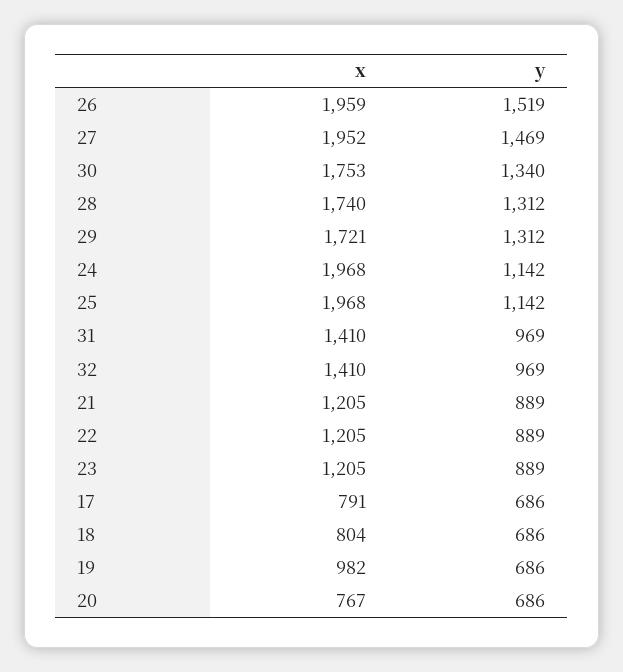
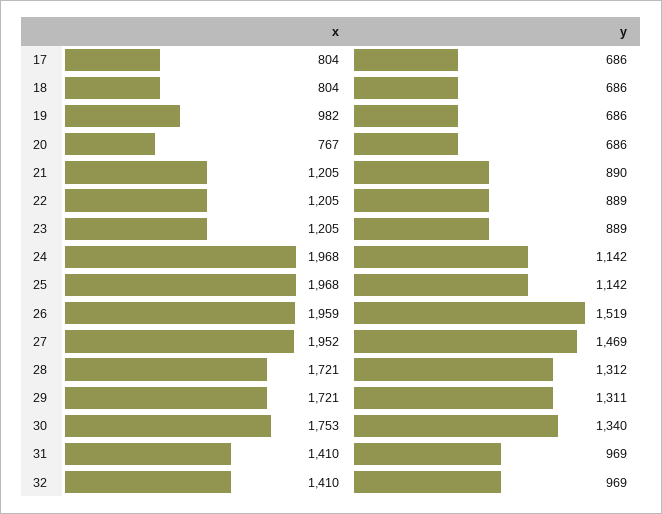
  {
    "x": {
      "26": 1959,
      "27": 1952,
      "30": 1753,
-     "28": 1740,
+     "28": 1721,
      "29": 1721,
      "24": 1968,
      "25": 1968,
      "31": 1410,
      "32": 1410,
      "21": 1205,
      "22": 1205,
      "23": 1205,
-     "17": 791,
+     "17": 804,
      "18": 804,
      "19": 982,
      "20": 767
    },
    "y": {
      "26": 1519,
      "27": 1469,
      "30": 1340,
      "28": 1312,
-     "29": 1312,
+     "29": 1311,
      "24": 1142,
      "25": 1142,
      "31": 969,
      "32": 969,
-     "21": 889,
+     "21": 890,
      "22": 889,
      "23": 889,
      "17": 686,
      "18": 686,
      "19": 686,
      "20": 686
    }
  }

